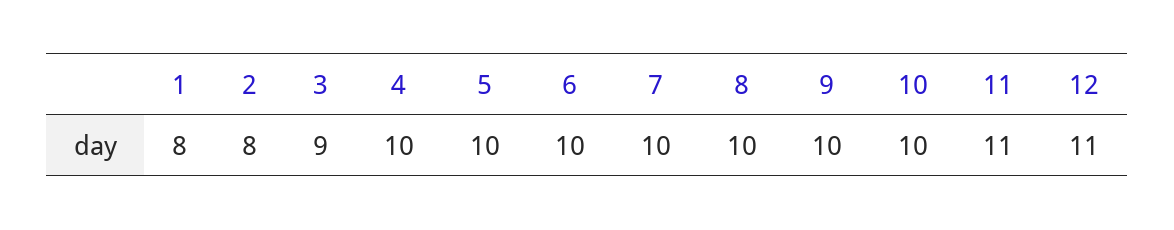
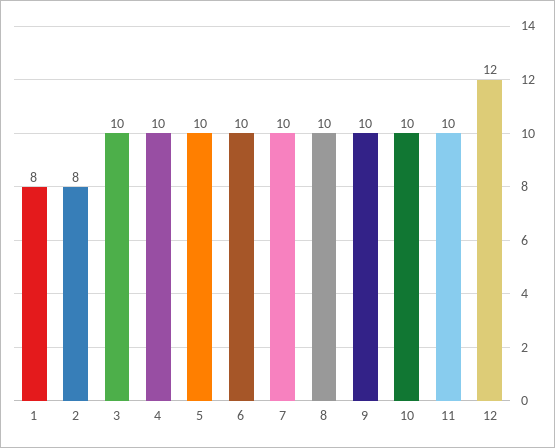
  {
    "1": 8,
    "2": 8,
-   "3": 9,
+   "3": 10,
    "4": 10,
    "5": 10,
    "6": 10,
    "7": 10,
    "8": 10,
    "9": 10,
    "10": 10,
-   "11": 11,
+   "11": 10,
-   "12": 11
+   "12": 12
  }

